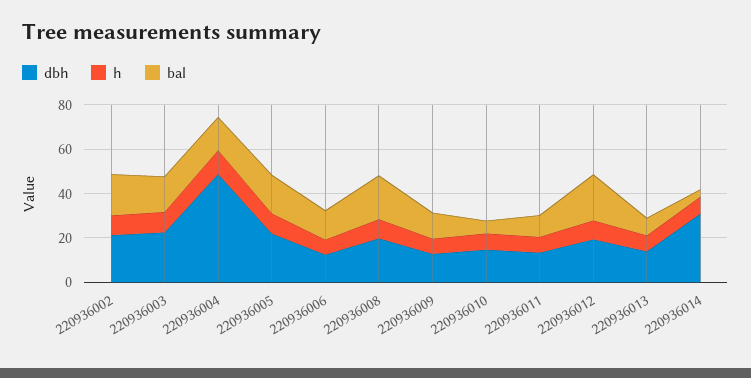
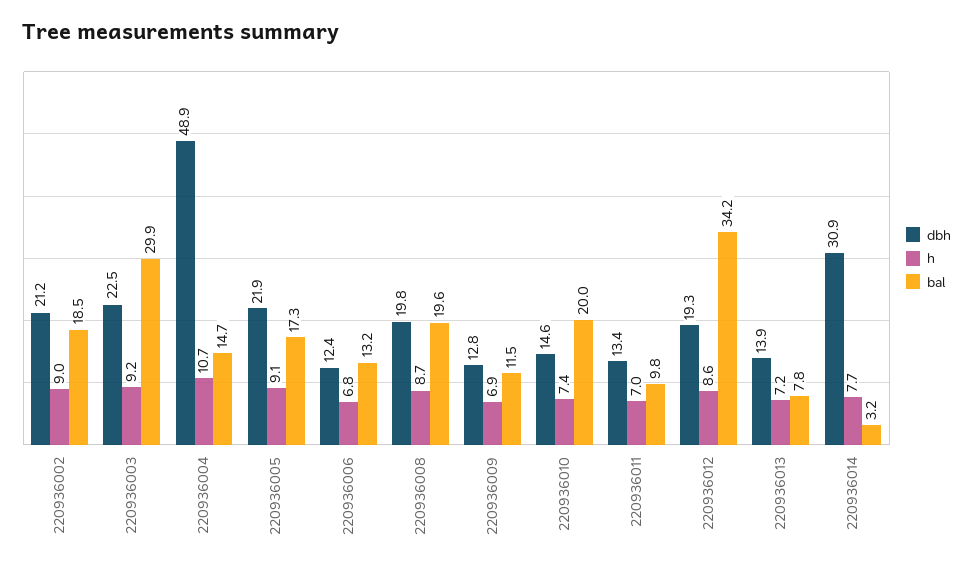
  {
    "dbh": {
      "220936002": 21.2,
      "220936003": 22.5,
      "220936004": 48.9,
      "220936005": 21.9,
      "220936006": 12.4,
      "220936008": 19.8,
      "220936009": 12.8,
      "220936010": 14.6,
      "220936011": 13.4,
      "220936012": 19.3,
      "220936013": 13.9,
      "220936014": 30.9
    },
    "h": {
      "220936002": 9,
      "220936003": 9.2,
      "220936004": 10.7,
      "220936005": 9.1,
      "220936006": 6.8,
      "220936008": 8.7,
      "220936009": 6.9,
      "220936010": 7.4,
      "220936011": 7,
      "220936012": 8.6,
      "220936013": 7.2,
      "220936014": 7.7
    },
    "bal": {
      "220936002": 18.5,
-     "220936003": 15,
+     "220936003": 29.9,
      "220936004": 14.7,
      "220936005": 17.3,
      "220936006": 13.2,
      "220936008": 19.6,
      "220936009": 11.5,
-     "220936010": 5,
+     "220936010": 20,
      "220936011": 9.8,
-     "220936012": 20,
+     "220936012": 34.2,
      "220936013": 7.8,
      "220936014": 3.2
    }
  }

